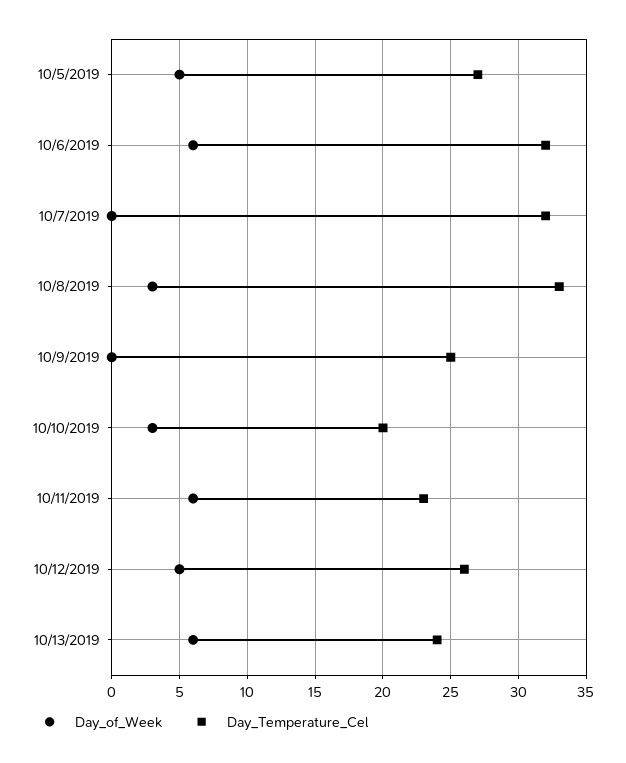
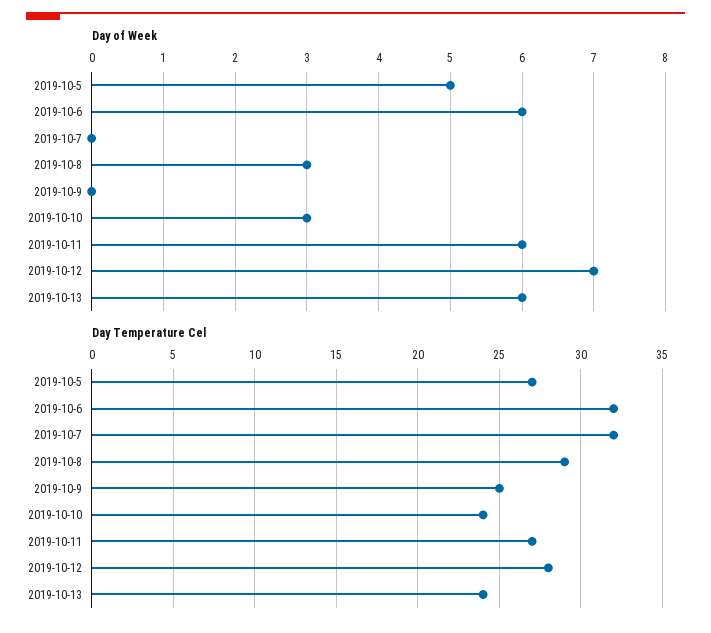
  {
    "Day_of_Week": {
      "10/5/2019": 5,
      "10/6/2019": 6,
      "10/7/2019": 0,
      "10/8/2019": 3,
      "10/9/2019": 0,
      "10/10/2019": 3,
      "10/11/2019": 6,
-     "10/12/2019": 5,
+     "10/12/2019": 7,
      "10/13/2019": 6
    },
    "Day_Temperature_Cel": {
      "10/5/2019": 27,
      "10/6/2019": 32,
      "10/7/2019": 32,
-     "10/8/2019": 33,
+     "10/8/2019": 29,
      "10/9/2019": 25,
-     "10/10/2019": 20,
+     "10/10/2019": 24,
-     "10/11/2019": 23,
+     "10/11/2019": 27,
-     "10/12/2019": 26,
+     "10/12/2019": 28,
      "10/13/2019": 24
    }
  }

